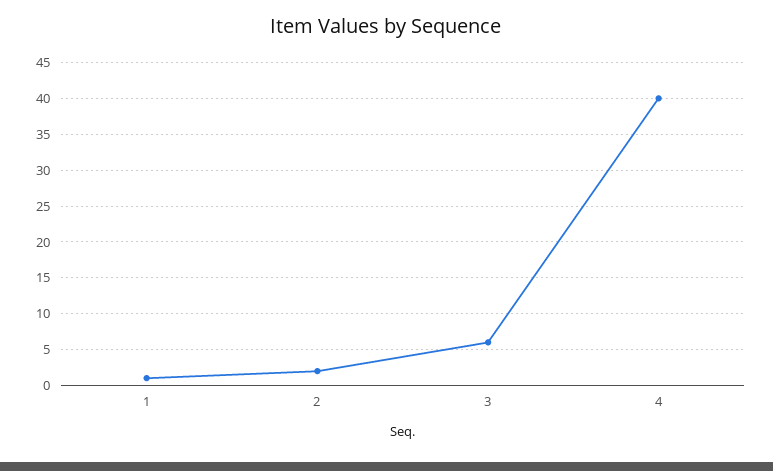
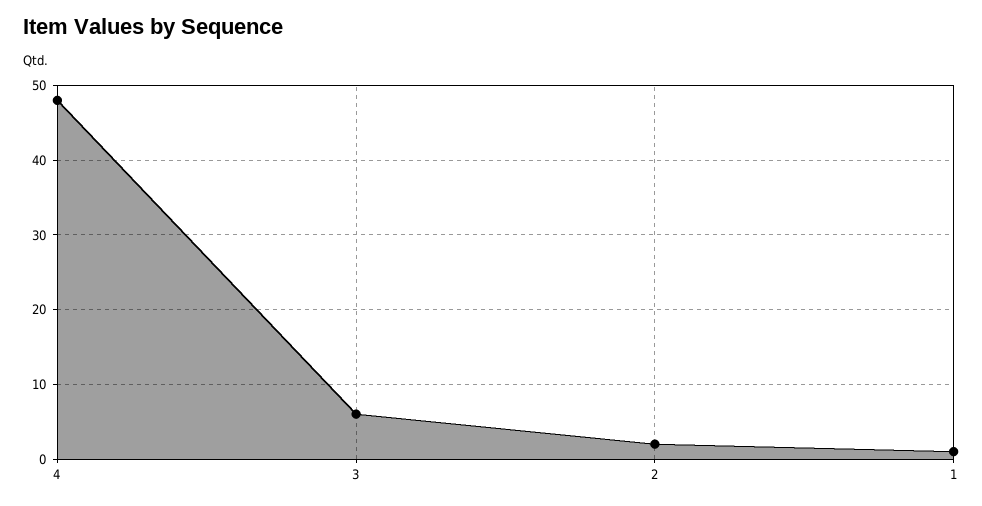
  {
    "1": 1,
    "2": 2,
    "3": 6,
-   "4": 40
+   "4": 48
  }

